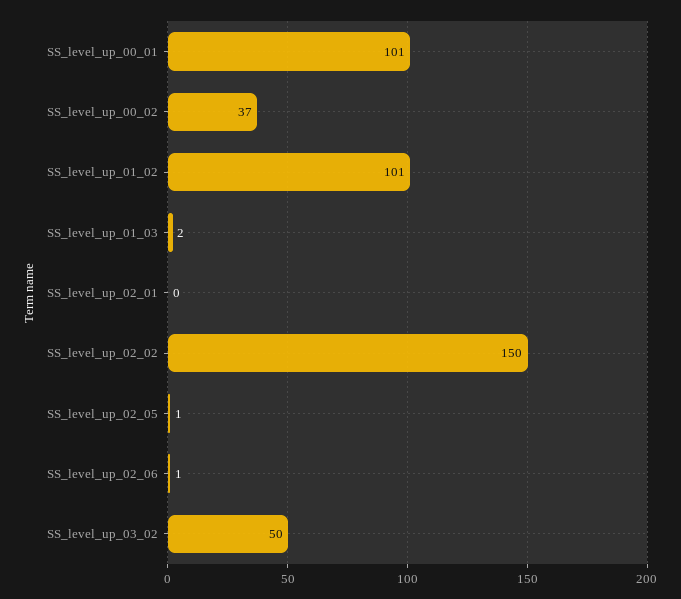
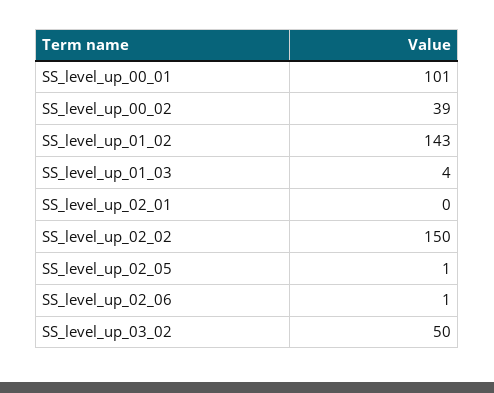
  {
    "SS_level_up_00_01": 101,
-   "SS_level_up_00_02": 37,
+   "SS_level_up_00_02": 39,
-   "SS_level_up_01_02": 101,
+   "SS_level_up_01_02": 143,
-   "SS_level_up_01_03": 2,
+   "SS_level_up_01_03": 4,
    "SS_level_up_02_01": 0,
    "SS_level_up_02_02": 150,
    "SS_level_up_02_05": 1,
    "SS_level_up_02_06": 1,
    "SS_level_up_03_02": 50
  }

